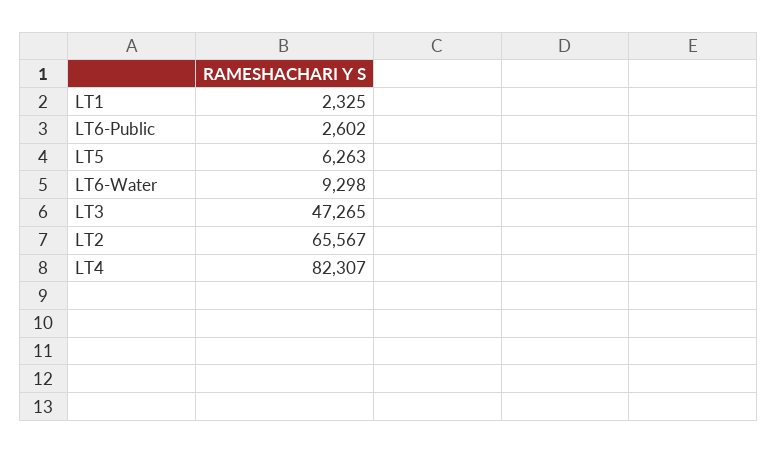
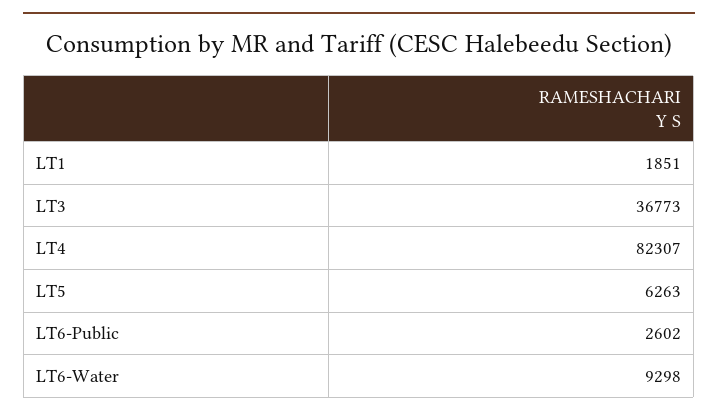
  {
-   "LT1": 2325,
+   "LT1": 1851,
    "LT6-Public": 2602,
    "LT5": 6263,
    "LT6-Water": 9298,
-   "LT3": 47265,
+   "LT3": 36773,
-   "LT2": 65567,
    "LT4": 82307
  }

